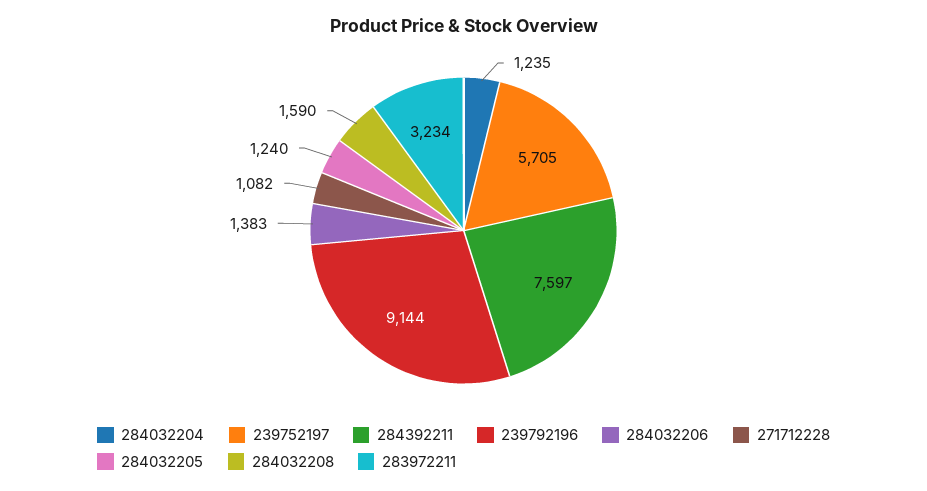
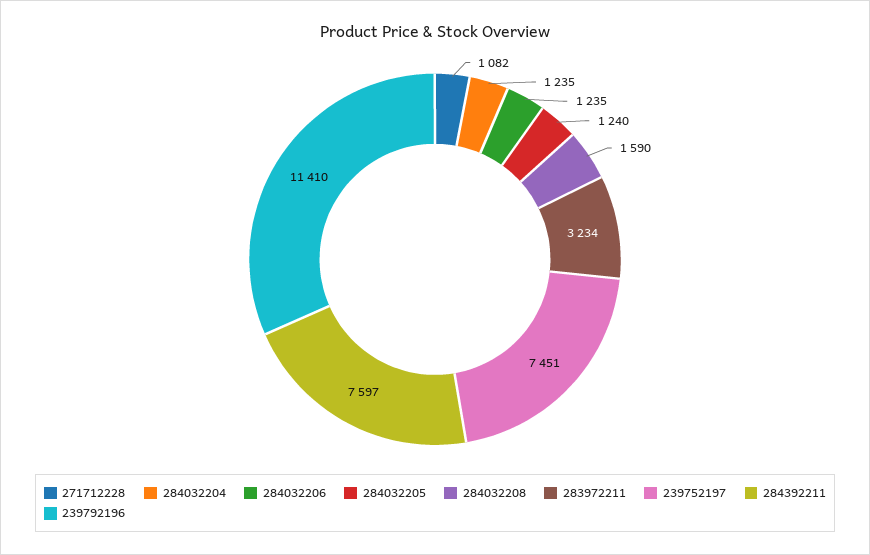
  {
    "284032204": 1235,
-   "239752197": 5705,
+   "239752197": 7451,
    "284392211": 7597,
-   "239792196": 9144,
+   "239792196": 11410,
-   "284032206": 1383,
+   "284032206": 1235,
    "271712228": 1082,
    "284032205": 1240,
    "284032208": 1590,
    "283972211": 3234
  }

